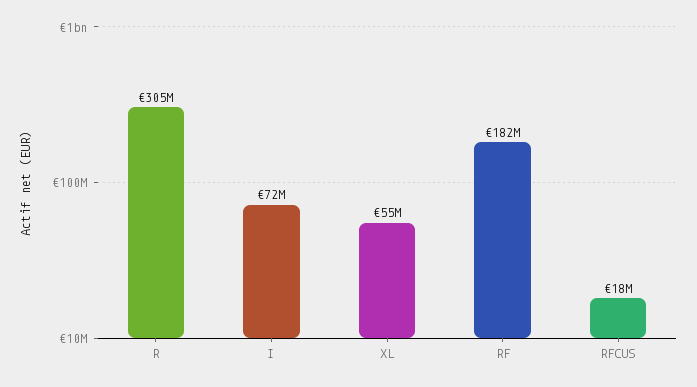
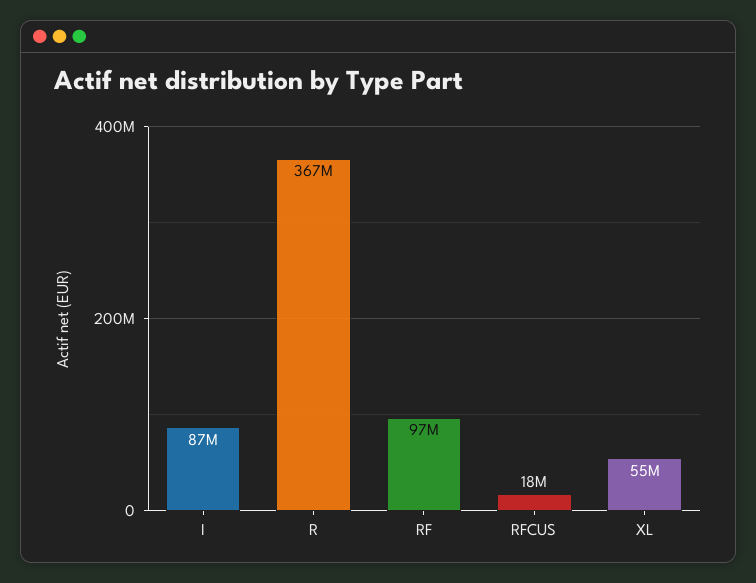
  {
-   "R": 305000000,
+   "R": 367000000,
-   "I": 72000000,
+   "I": 87000000,
    "XL": 55000000,
-   "RF": 182000000,
+   "RF": 97000000,
    "RFCUS": 18000000
  }

